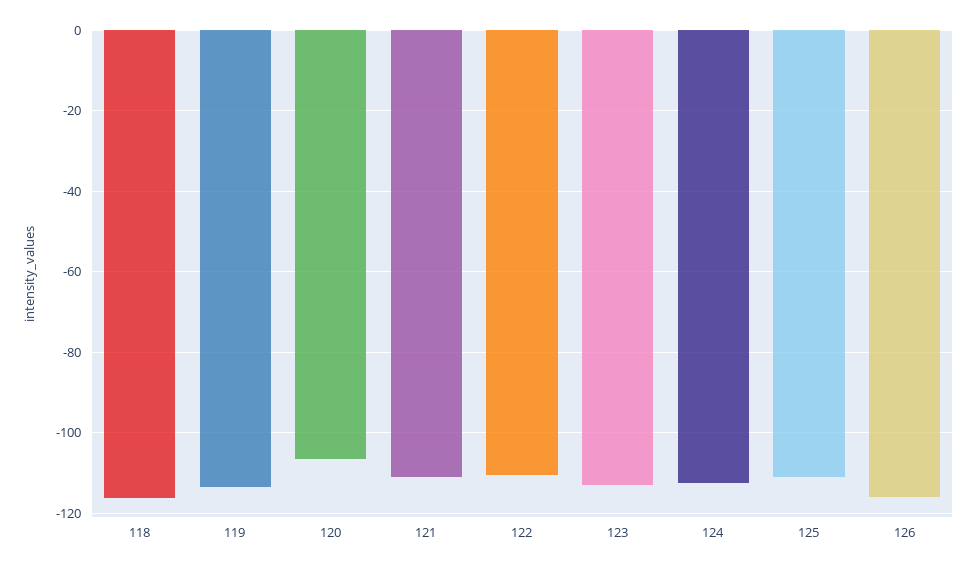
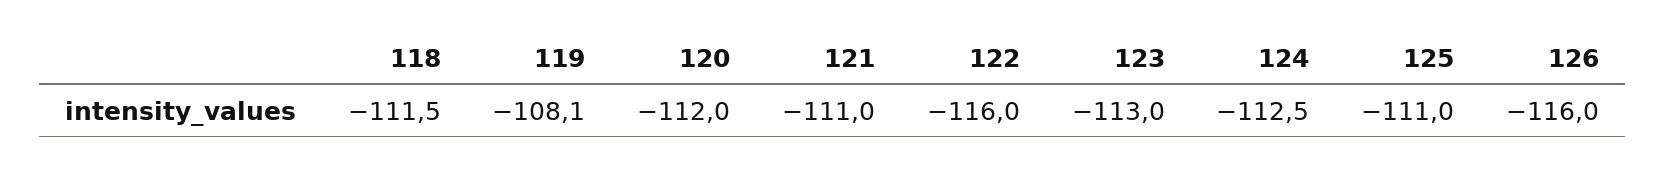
  {
-   "118": -116,
+   "118": -111.5,
-   "119": -114,
+   "119": -108.1,
-   "120": -106,
+   "120": -112,
    "121": -111,
-   "122": -110,
+   "122": -116,
    "123": -113,
    "124": -112.5,
    "125": -111,
    "126": -116
  }

